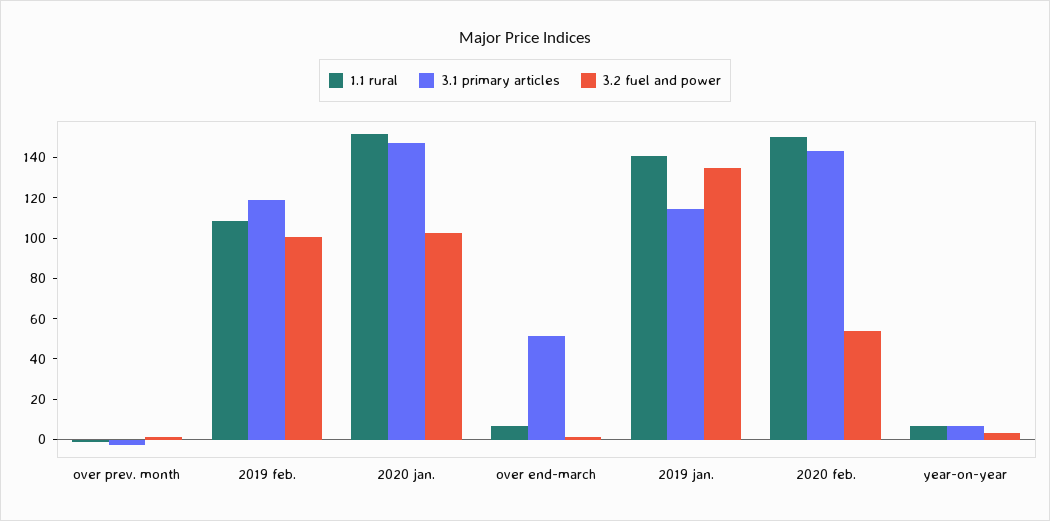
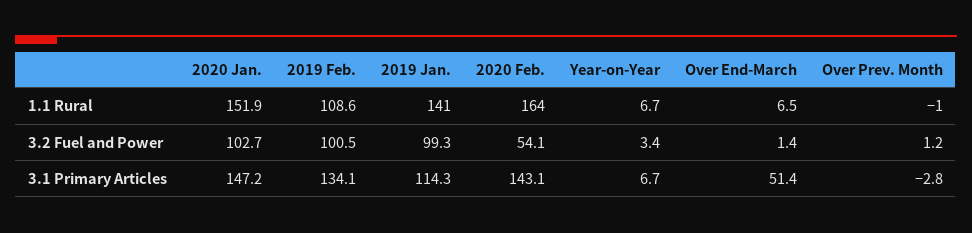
  {
    "1.1 rural": {
      "over prev. month": -1,
      "2019 feb.": 108.6,
      "2020 jan.": 151.9,
      "over end-march": 6.5,
      "2019 jan.": 141,
-     "2020 feb.": 150,
+     "2020 feb.": 164,
      "year-on-year": 6.7
    },
    "3.1 primary articles": {
      "over prev. month": -2.8,
-     "2019 feb.": 120,
+     "2019 feb.": 134.1,
      "2020 jan.": 147.2,
      "over end-march": 51.4,
      "2019 jan.": 114.3,
      "2020 feb.": 143.1,
      "year-on-year": 6.7
    },
    "3.2 fuel and power": {
      "over prev. month": 1.2,
      "2019 feb.": 100.5,
      "2020 jan.": 102.7,
      "over end-march": 1.4,
-     "2019 jan.": 135,
+     "2019 jan.": 99.3,
      "2020 feb.": 54.1,
      "year-on-year": 3.4
    }
  }

